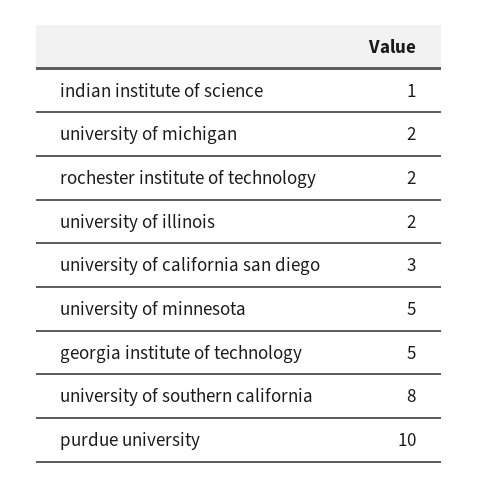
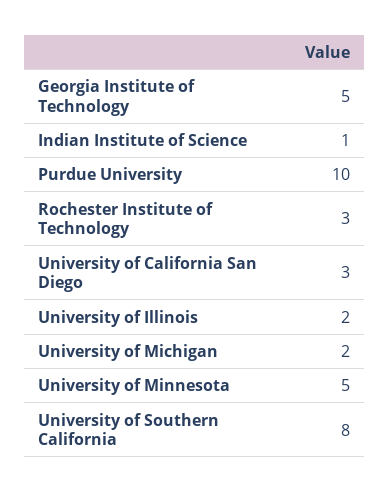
  {
    "indian institute of science": 1,
    "university of michigan": 2,
-   "rochester institute of technology": 2,
+   "rochester institute of technology": 3,
    "university of illinois": 2,
    "university of california san diego": 3,
    "university of minnesota": 5,
    "georgia institute of technology": 5,
    "university of southern california": 8,
    "purdue university": 10
  }

